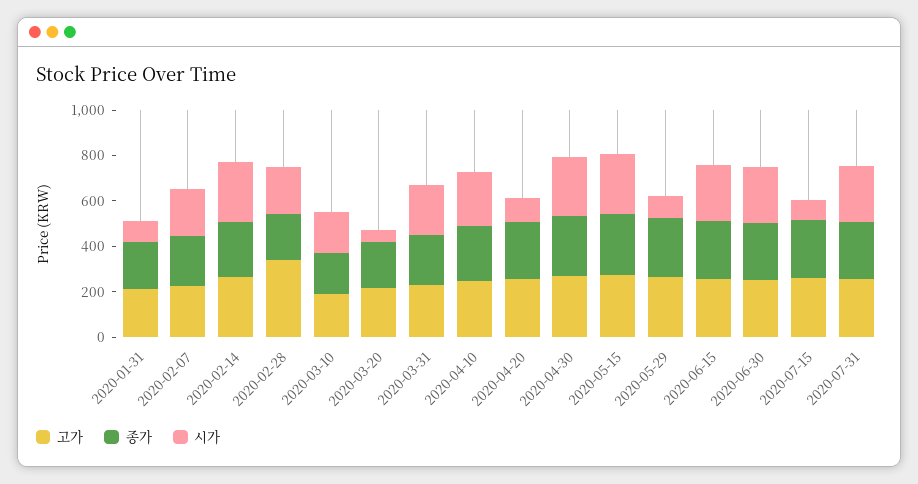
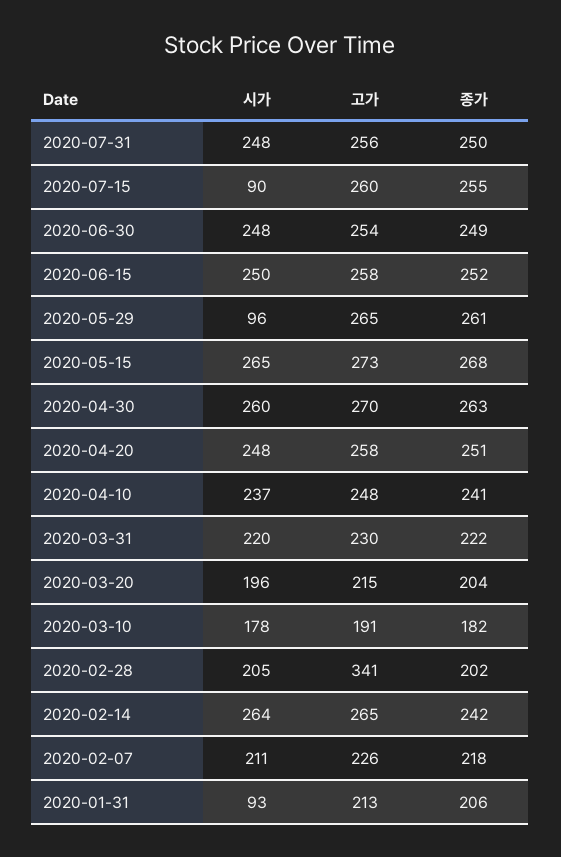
  {
    "고가": {
      "2020-01-31": 213,
      "2020-02-07": 226,
      "2020-02-14": 265,
      "2020-02-28": 341,
      "2020-03-10": 191,
      "2020-03-20": 215,
      "2020-03-31": 230,
      "2020-04-10": 248,
      "2020-04-20": 258,
      "2020-04-30": 270,
      "2020-05-15": 273,
      "2020-05-29": 265,
      "2020-06-15": 258,
      "2020-06-30": 254,
      "2020-07-15": 260,
      "2020-07-31": 256
    },
    "종가": {
      "2020-01-31": 206,
      "2020-02-07": 218,
      "2020-02-14": 242,
      "2020-02-28": 202,
      "2020-03-10": 182,
      "2020-03-20": 204,
      "2020-03-31": 222,
      "2020-04-10": 241,
      "2020-04-20": 251,
      "2020-04-30": 263,
      "2020-05-15": 268,
      "2020-05-29": 261,
      "2020-06-15": 252,
      "2020-06-30": 249,
      "2020-07-15": 255,
      "2020-07-31": 250
    },
    "시가": {
      "2020-01-31": 93,
      "2020-02-07": 211,
      "2020-02-14": 264,
      "2020-02-28": 205,
      "2020-03-10": 178,
-     "2020-03-20": 50,
+     "2020-03-20": 196,
      "2020-03-31": 220,
      "2020-04-10": 237,
-     "2020-04-20": 100,
+     "2020-04-20": 248,
      "2020-04-30": 260,
      "2020-05-15": 265,
      "2020-05-29": 96,
      "2020-06-15": 250,
      "2020-06-30": 248,
      "2020-07-15": 90,
      "2020-07-31": 248
    }
  }

